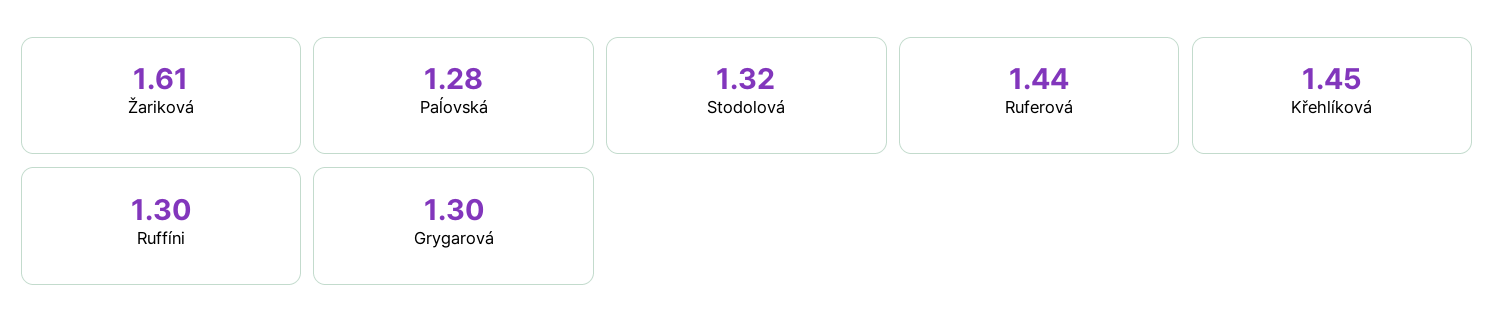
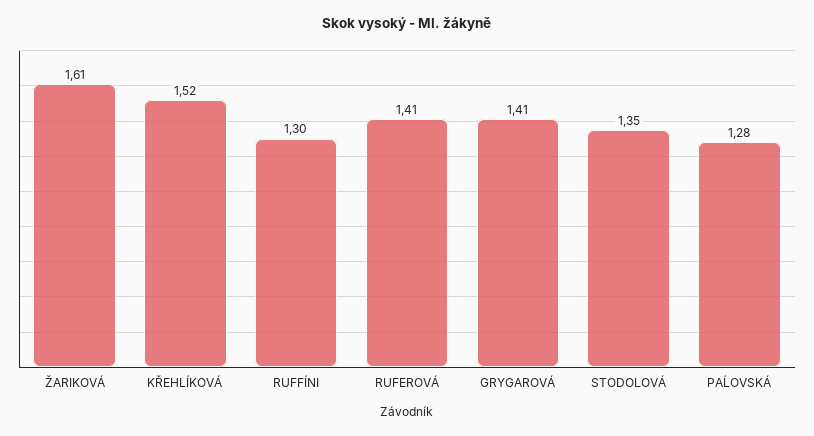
  {
    "Žariková": 1.61,
    "Paĺovská": 1.28,
-   "Stodolová": 1.32,
+   "Stodolová": 1.35,
-   "Ruferová": 1.44,
+   "Ruferová": 1.41,
-   "Křehlíková": 1.45,
+   "Křehlíková": 1.52,
    "Ruffíni": 1.3,
-   "Grygarová": 1.3
+   "Grygarová": 1.41
  }

